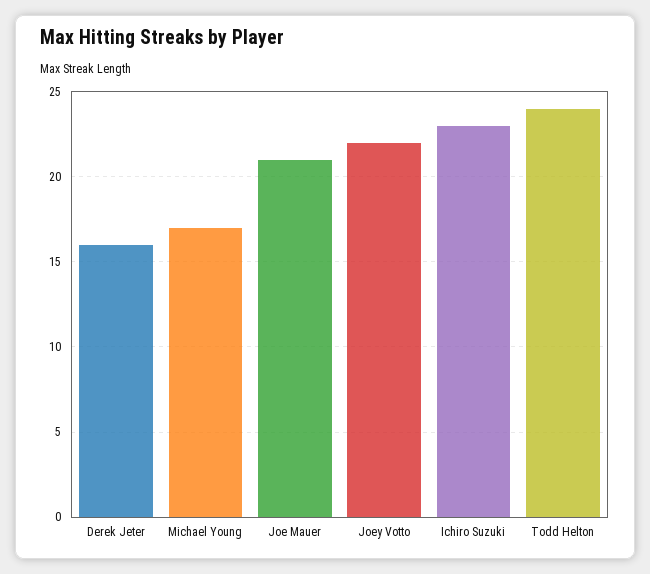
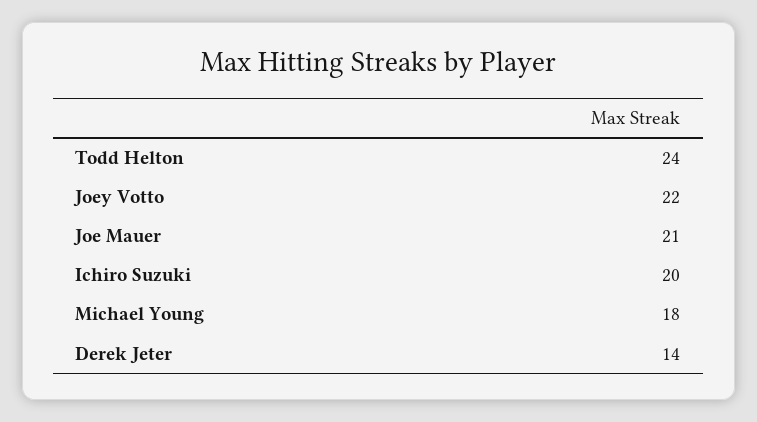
  {
-   "Derek Jeter": 16,
+   "Derek Jeter": 14,
-   "Michael Young": 17,
+   "Michael Young": 18,
    "Joe Mauer": 21,
    "Joey Votto": 22,
-   "Ichiro Suzuki": 23,
+   "Ichiro Suzuki": 20,
    "Todd Helton": 24
  }

